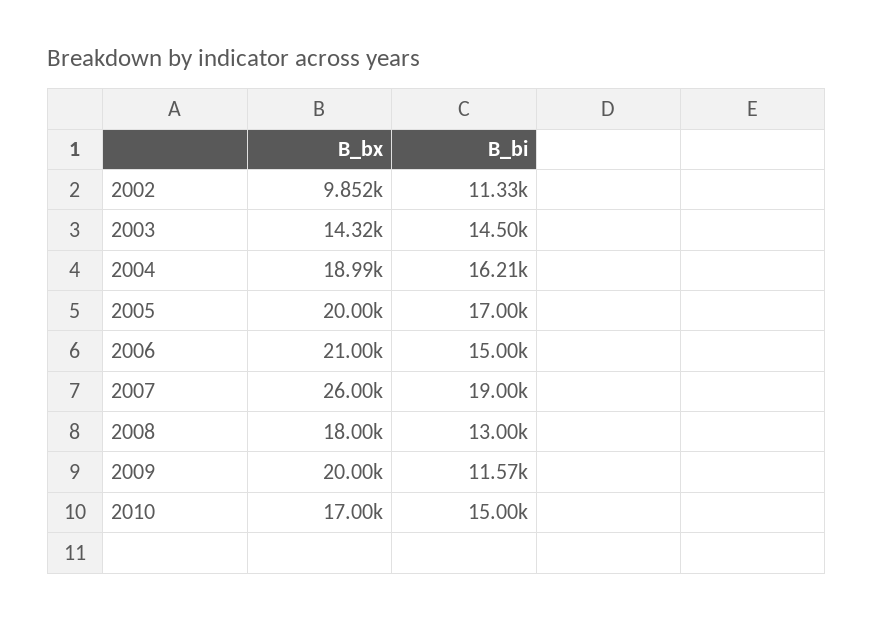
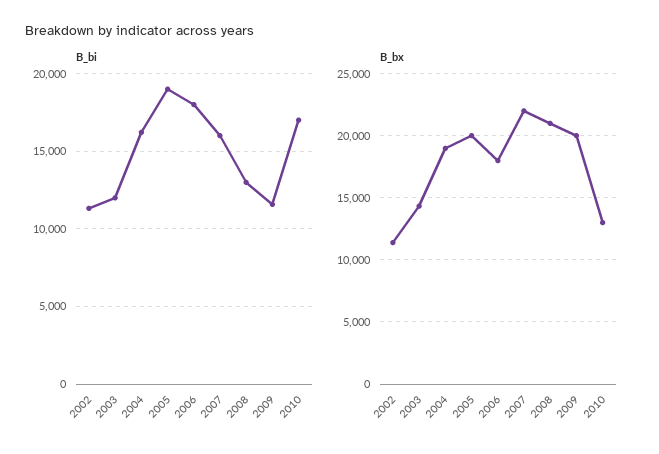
  {
    "B_bx": {
-     "2002": 9852,
+     "2002": 11500,
      "2003": 14320,
      "2004": 18990,
      "2005": 20000,
-     "2006": 21000,
+     "2006": 18000,
-     "2007": 26000,
+     "2007": 22000,
-     "2008": 18000,
+     "2008": 21000,
      "2009": 20000,
-     "2010": 17000
+     "2010": 13000
    },
    "B_bi": {
      "2002": 11330,
-     "2003": 14500,
+     "2003": 12000,
      "2004": 16210,
-     "2005": 17000,
+     "2005": 19000,
-     "2006": 15000,
+     "2006": 18000,
-     "2007": 19000,
+     "2007": 16000,
      "2008": 13000,
      "2009": 11570,
-     "2010": 15000
+     "2010": 17000
    }
  }

